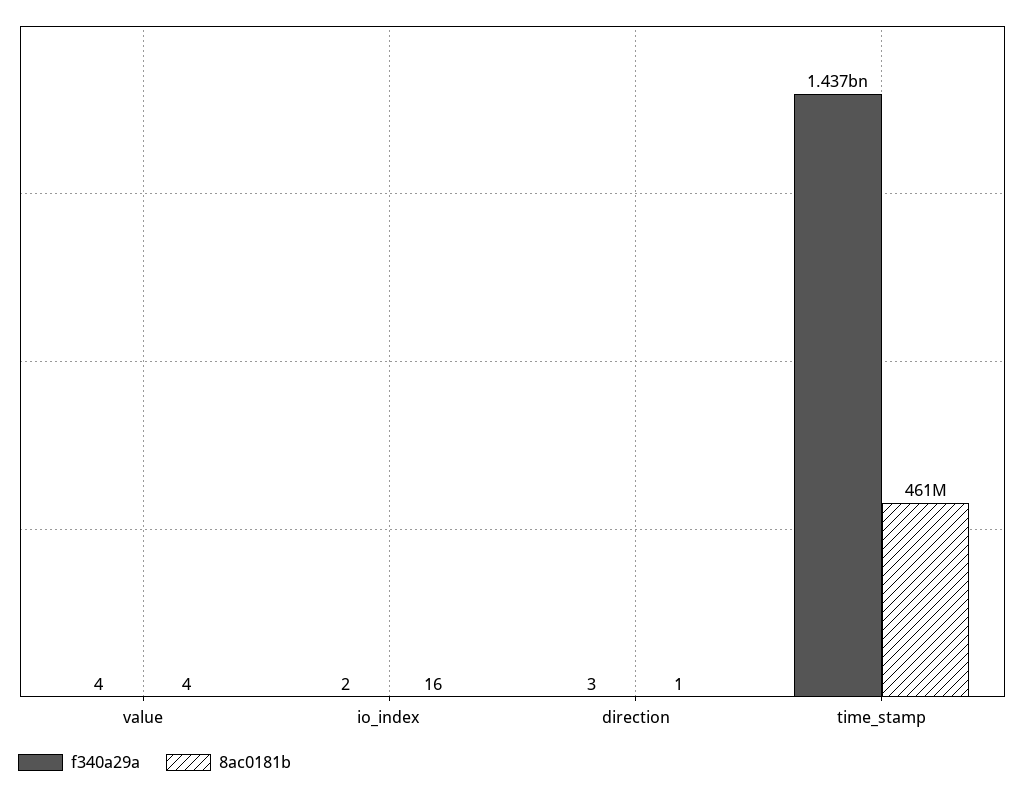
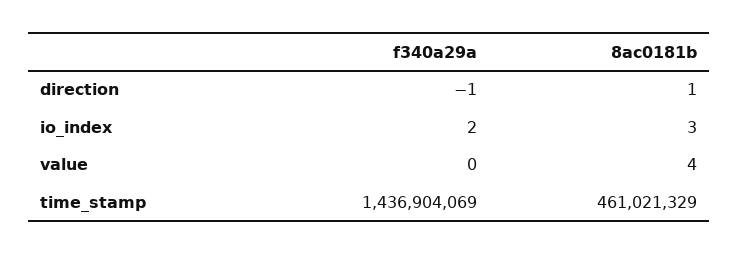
  {
    "f340a29a": {
-     "value": 4,
+     "value": 0,
      "io_index": 2,
-     "direction": 3,
+     "direction": -1,
      "time_stamp": 1436904069
    },
    "8ac0181b": {
      "value": 4,
-     "io_index": 16,
+     "io_index": 3,
      "direction": 1,
      "time_stamp": 461021329
    }
  }

